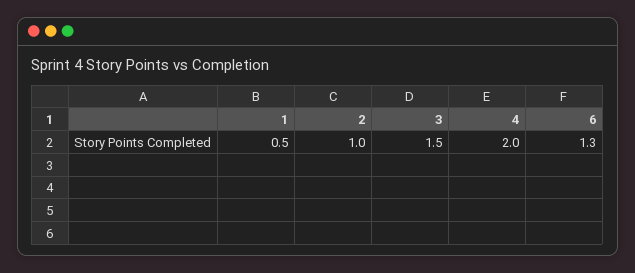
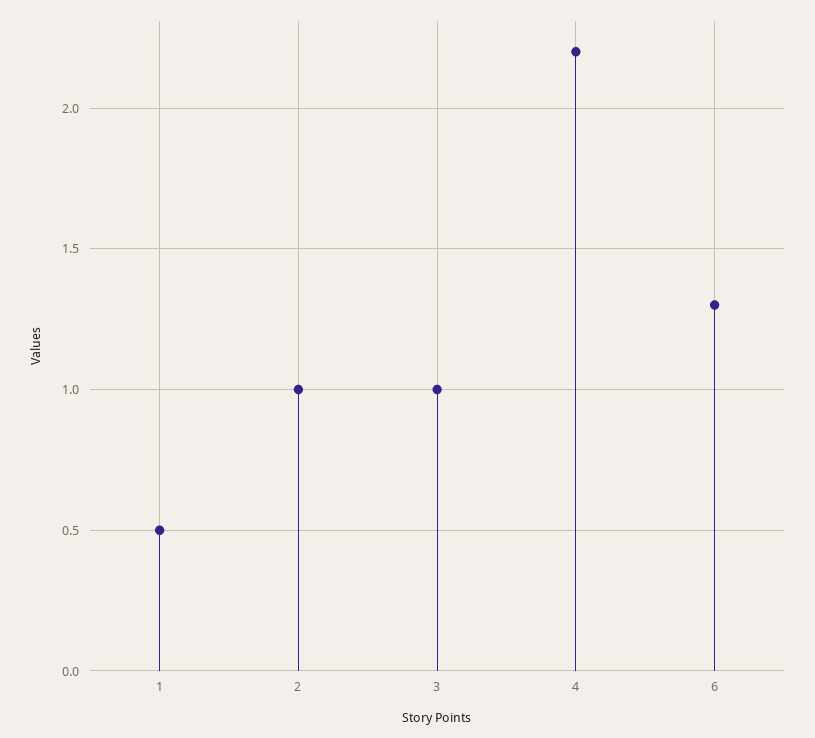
  {
    "1": 0.5,
    "2": 1,
-   "3": 1.5,
+   "3": 1,
-   "4": 2,
+   "4": 2.2,
    "6": 1.3
  }

